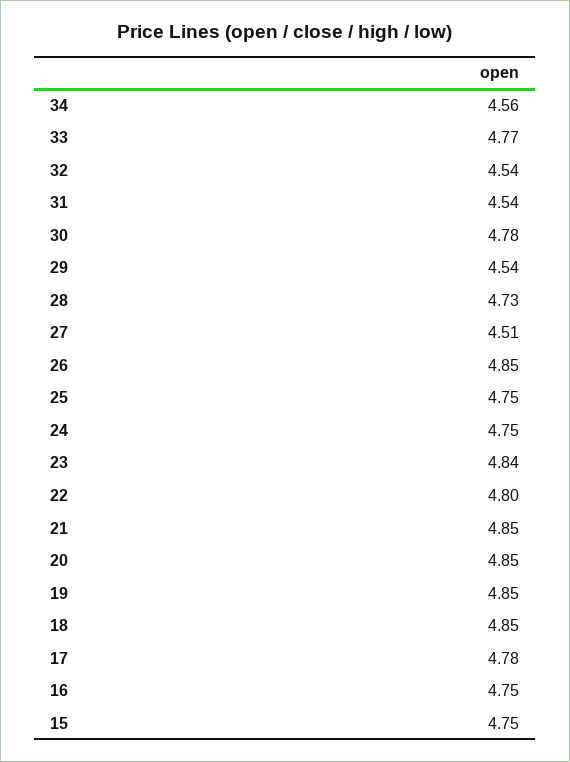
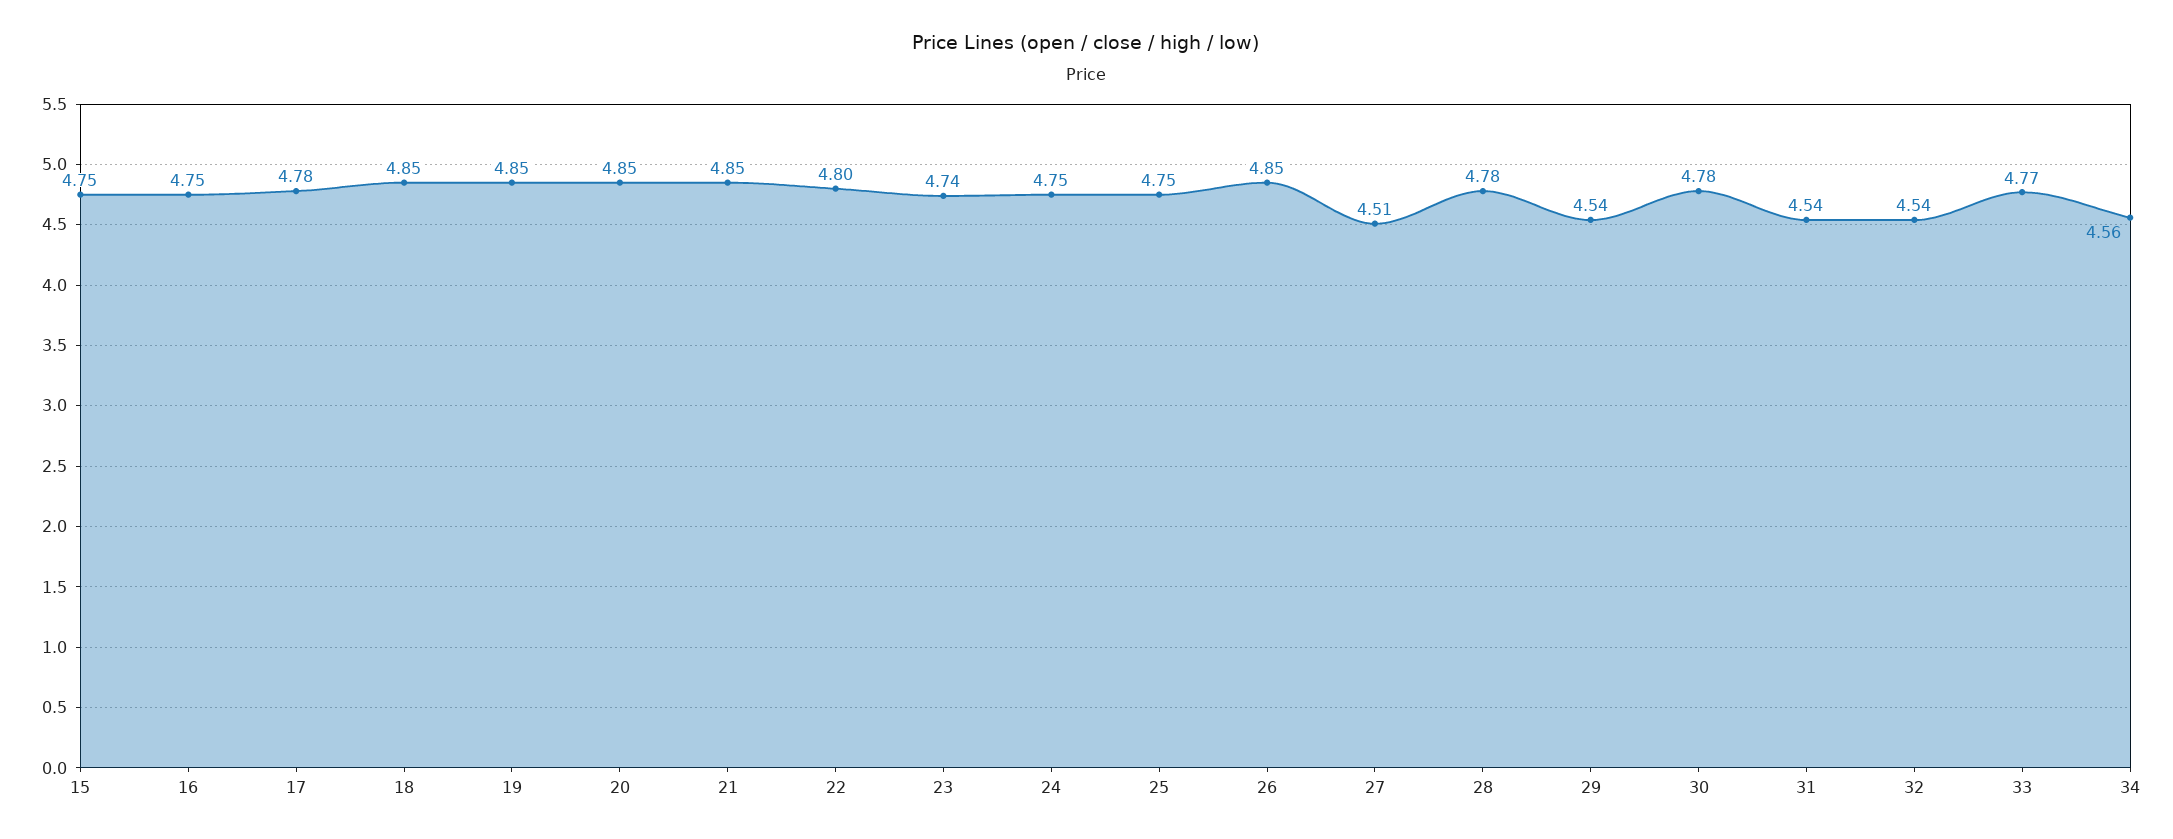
  {
    "34": 4.56,
    "33": 4.77,
    "32": 4.54,
    "31": 4.54,
    "30": 4.78,
    "29": 4.54,
-   "28": 4.73,
+   "28": 4.78,
    "27": 4.51,
    "26": 4.85,
    "25": 4.75,
    "24": 4.75,
-   "23": 4.84,
+   "23": 4.74,
    "22": 4.8,
    "21": 4.85,
    "20": 4.85,
    "19": 4.85,
    "18": 4.85,
    "17": 4.78,
    "16": 4.75,
    "15": 4.75
  }

